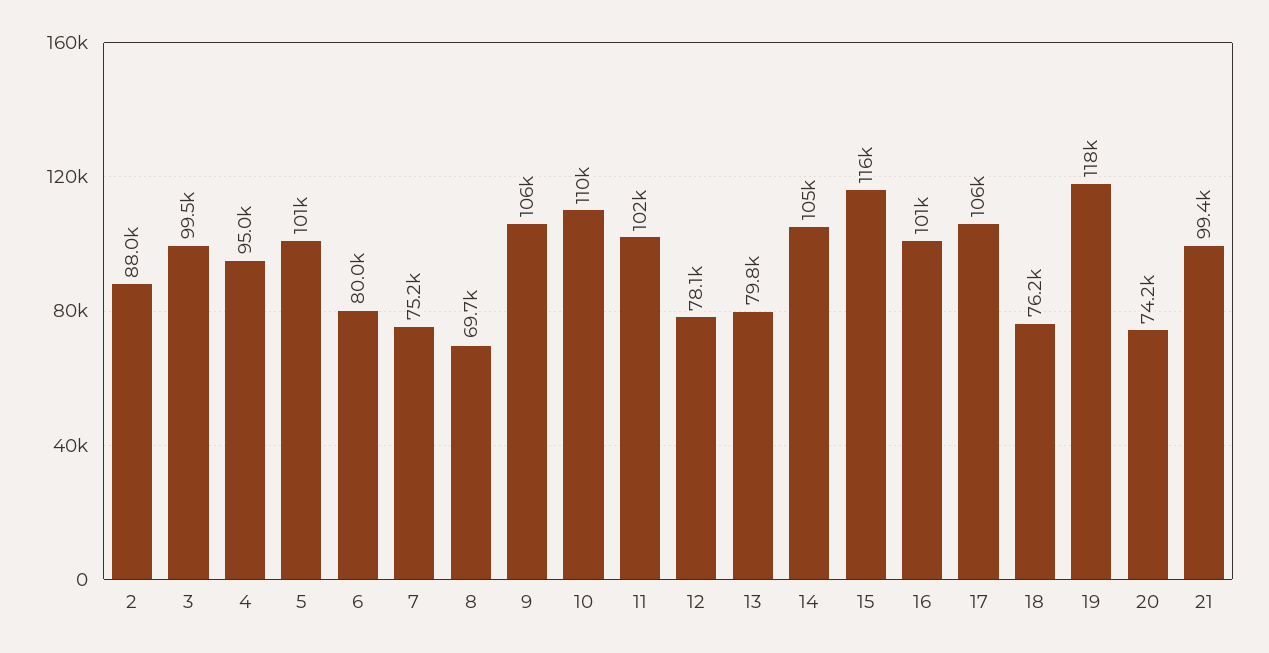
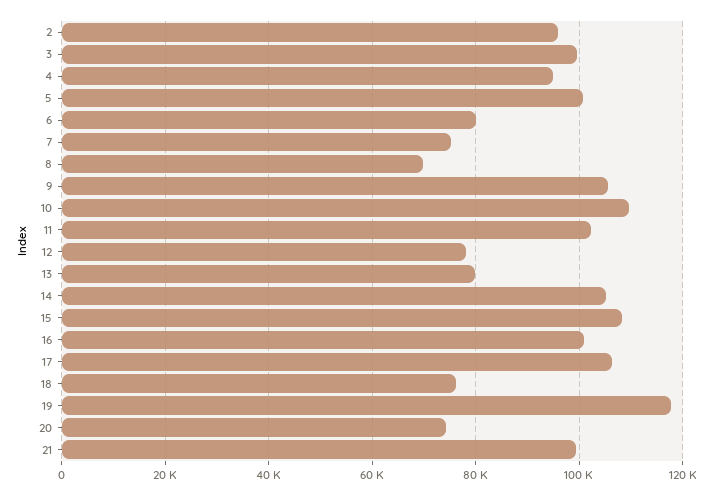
  {
-   "2": 88000,
+   "2": 96000,
    "3": 99500,
    "4": 95000,
    "5": 101000,
    "6": 80000,
    "7": 75200,
    "8": 69700,
    "9": 106000,
    "10": 110000,
    "11": 102000,
    "12": 78100,
    "13": 79800,
    "14": 105000,
-   "15": 116000,
+   "15": 108000,
    "16": 101000,
    "17": 106000,
    "18": 76200,
    "19": 118000,
    "20": 74200,
    "21": 99400
  }

